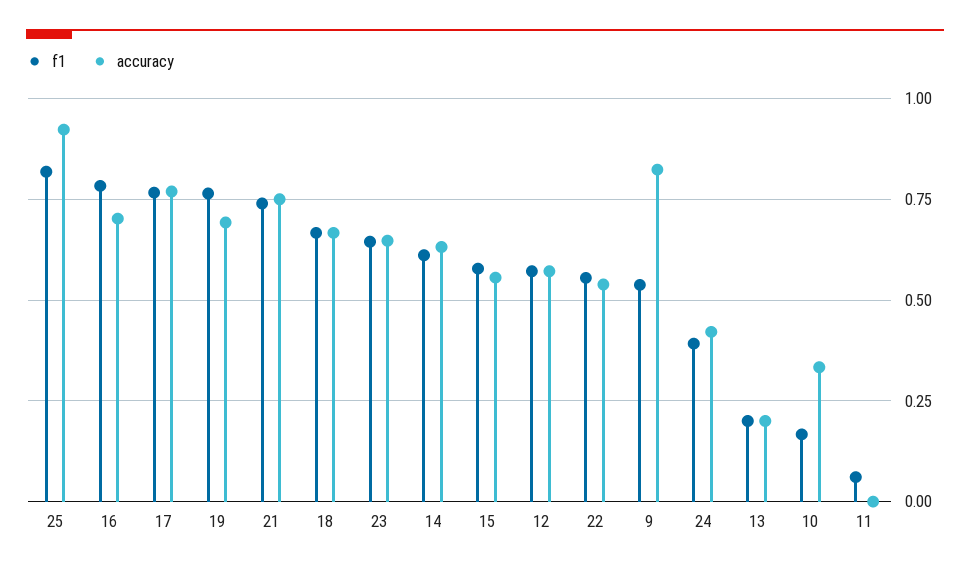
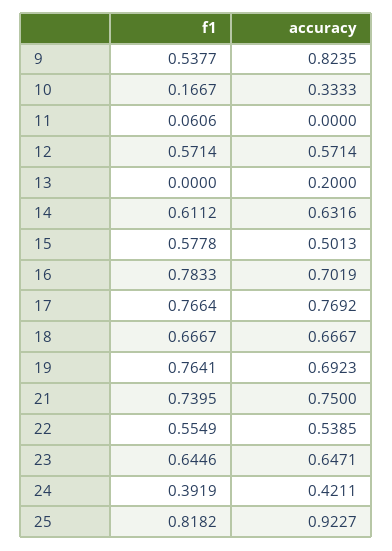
  {
    "f1": {
      "25": 0.8182,
      "16": 0.7833,
      "17": 0.7664,
      "19": 0.7641,
      "21": 0.7395,
      "18": 0.6667,
      "23": 0.6446,
      "14": 0.6112,
      "15": 0.5778,
      "12": 0.5714,
      "22": 0.5549,
      "9": 0.5377,
      "24": 0.3919,
-     "13": 0.2,
+     "13": 0,
      "10": 0.1667,
      "11": 0.0606
    },
    "accuracy": {
      "25": 0.9227,
      "16": 0.7019,
      "17": 0.7692,
      "19": 0.6923,
      "21": 0.75,
      "18": 0.6667,
      "23": 0.6471,
      "14": 0.6316,
-     "15": 0.55,
+     "15": 0.5013,
      "12": 0.5714,
      "22": 0.5385,
      "9": 0.8235,
      "24": 0.4211,
      "13": 0.2,
      "10": 0.3333,
      "11": 0
    }
  }

